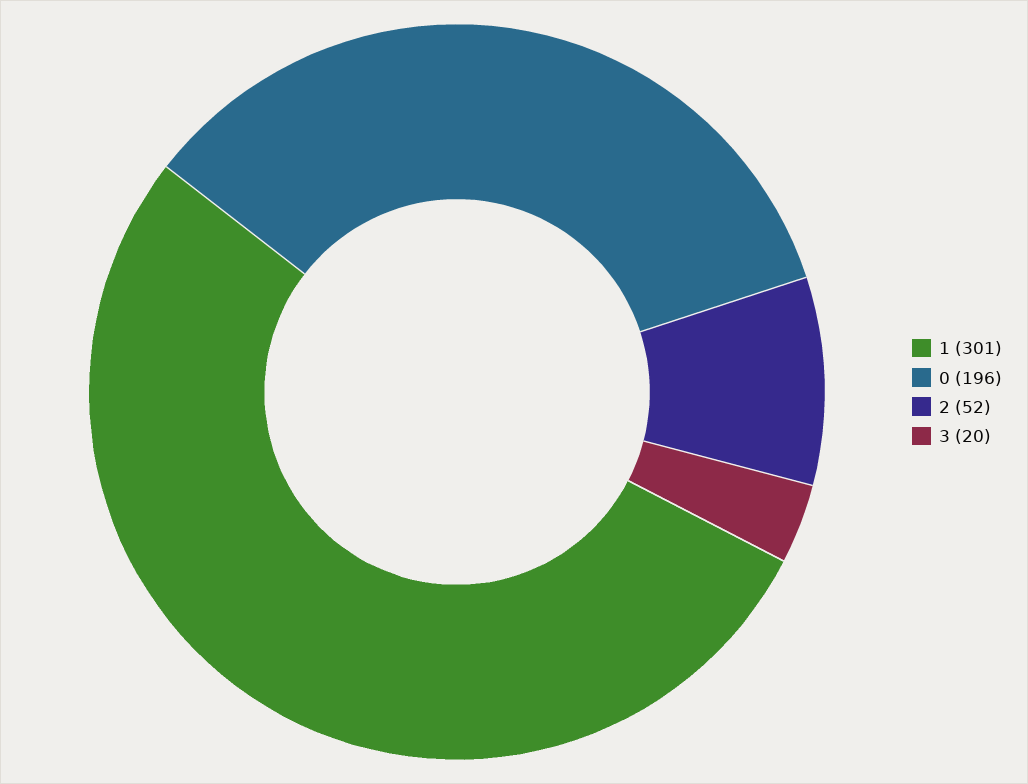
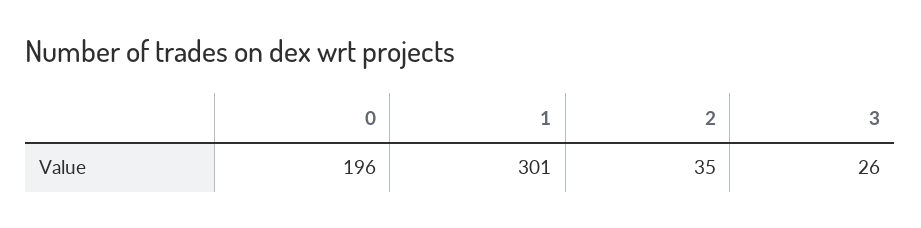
  {
    "1": 301,
    "0": 196,
-   "2": 52,
+   "2": 35,
-   "3": 20
+   "3": 26
  }

